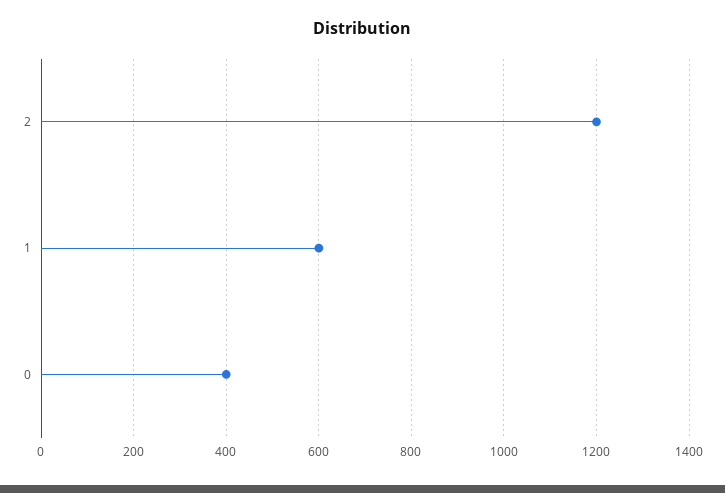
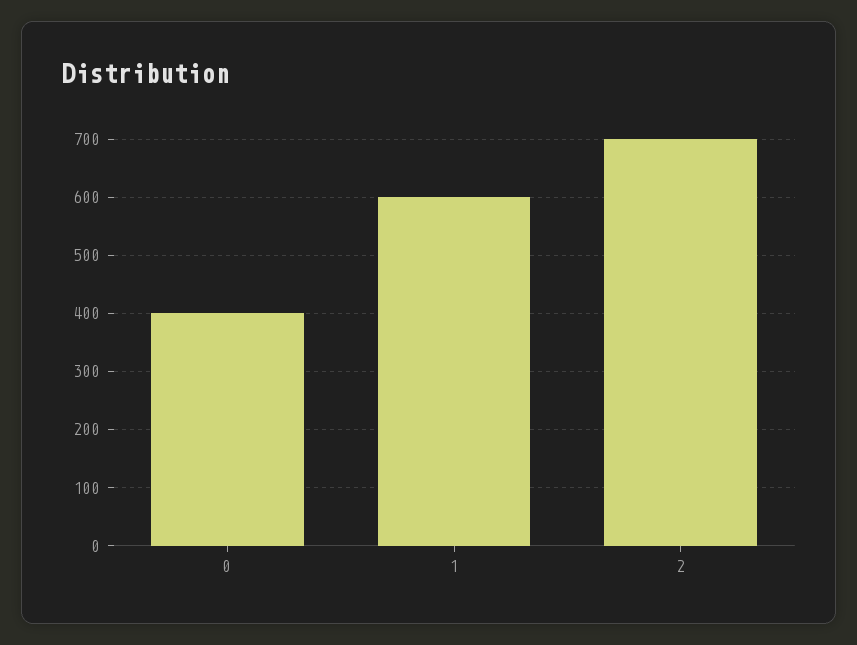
  {
-   "2": 1200,
+   "2": 700,
    "1": 600,
    "0": 400
  }

